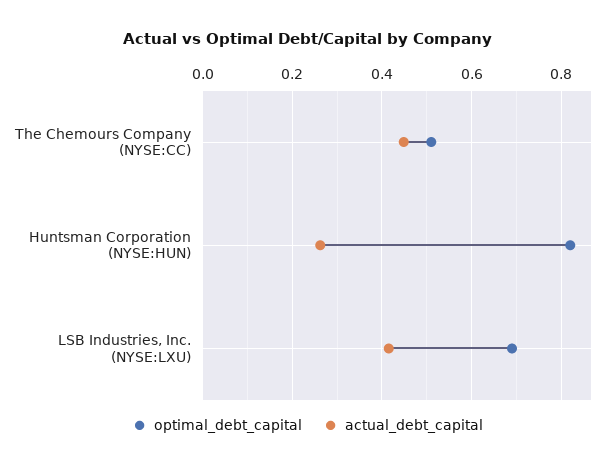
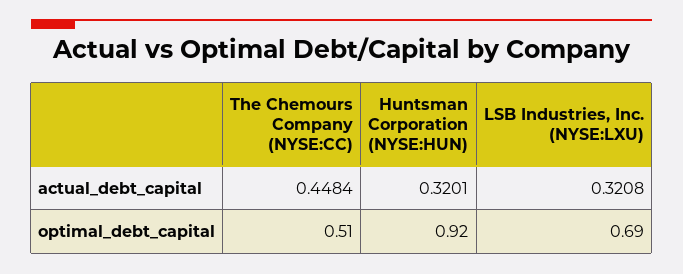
  {
    "optimal_debt_capital": {
      "The Chemours Company (NYSE:CC)": 0.51,
-     "Huntsman Corporation (NYSE:HUN)": 0.82,
+     "Huntsman Corporation (NYSE:HUN)": 0.92,
      "LSB Industries, Inc. (NYSE:LXU)": 0.69
    },
    "actual_debt_capital": {
      "The Chemours Company (NYSE:CC)": 0.4484,
-     "Huntsman Corporation (NYSE:HUN)": 0.26,
+     "Huntsman Corporation (NYSE:HUN)": 0.3201,
-     "LSB Industries, Inc. (NYSE:LXU)": 0.42
+     "LSB Industries, Inc. (NYSE:LXU)": 0.3208
    }
  }

